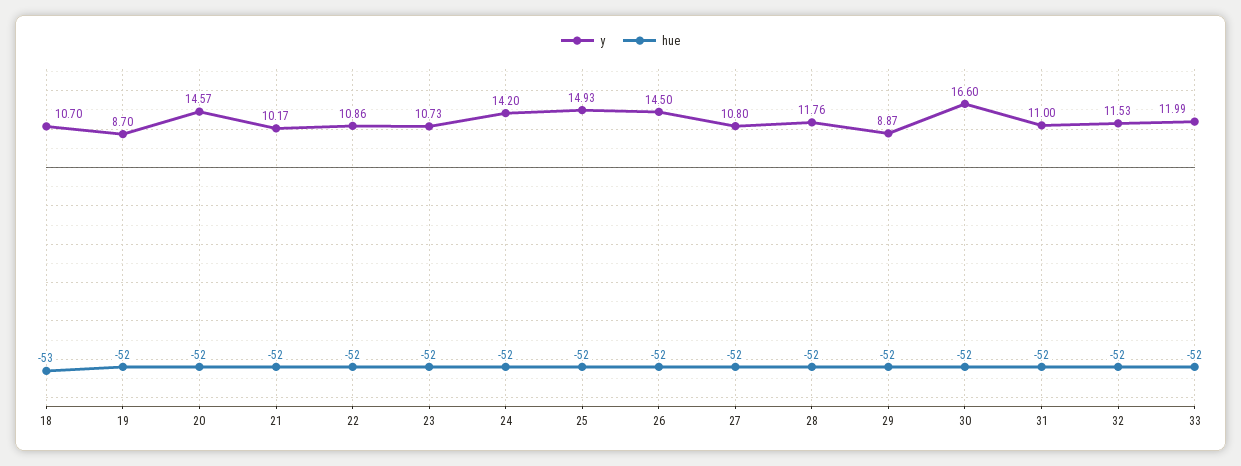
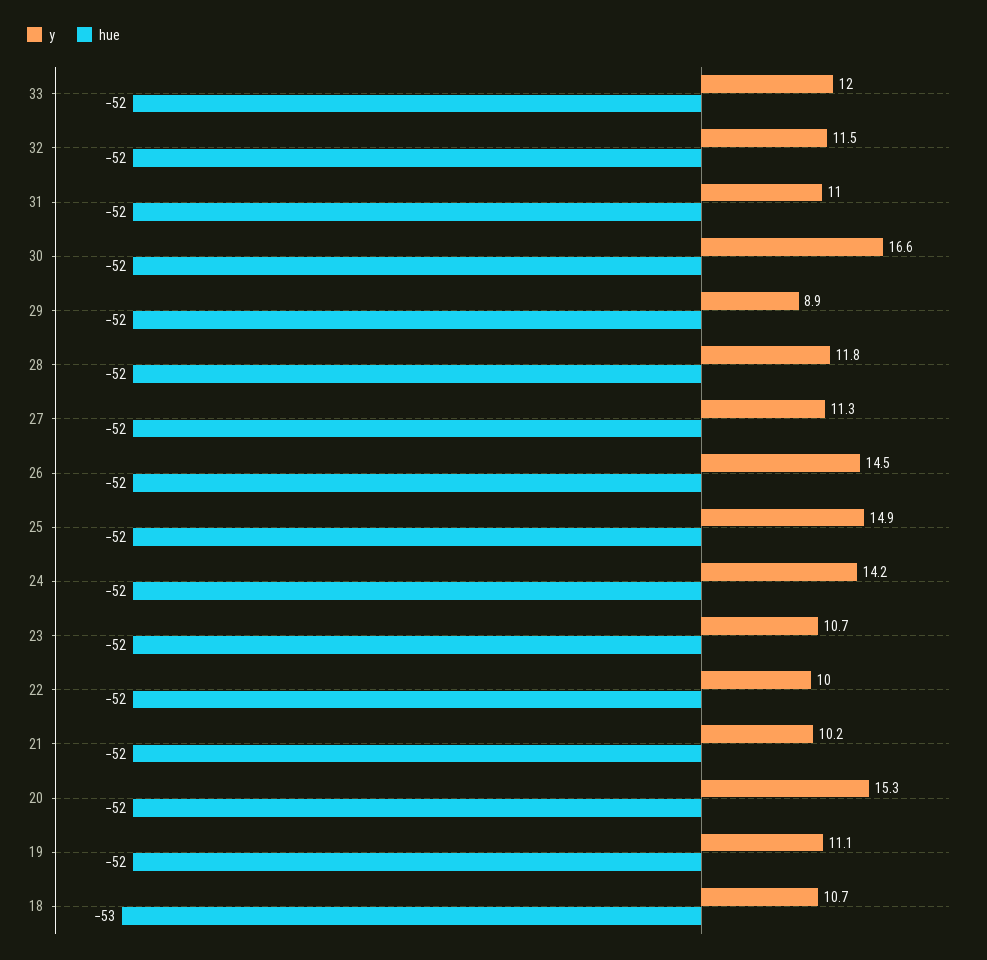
  {
    "y": {
      "18": 10.7,
-     "19": 8.7,
+     "19": 11.1,
-     "20": 14.57,
+     "20": 15.3,
      "21": 10.17,
-     "22": 10.86,
+     "22": 10,
      "23": 10.73,
      "24": 14.2,
      "25": 14.93,
      "26": 14.5,
-     "27": 10.8,
+     "27": 11.3,
      "28": 11.76,
      "29": 8.87,
      "30": 16.6,
      "31": 11,
      "32": 11.53,
      "33": 11.99
    },
    "hue": {
      "18": -53,
      "19": -52,
      "20": -52,
      "21": -52,
      "22": -52,
      "23": -52,
      "24": -52,
      "25": -52,
      "26": -52,
      "27": -52,
      "28": -52,
      "29": -52,
      "30": -52,
      "31": -52,
      "32": -52,
      "33": -52
    }
  }

